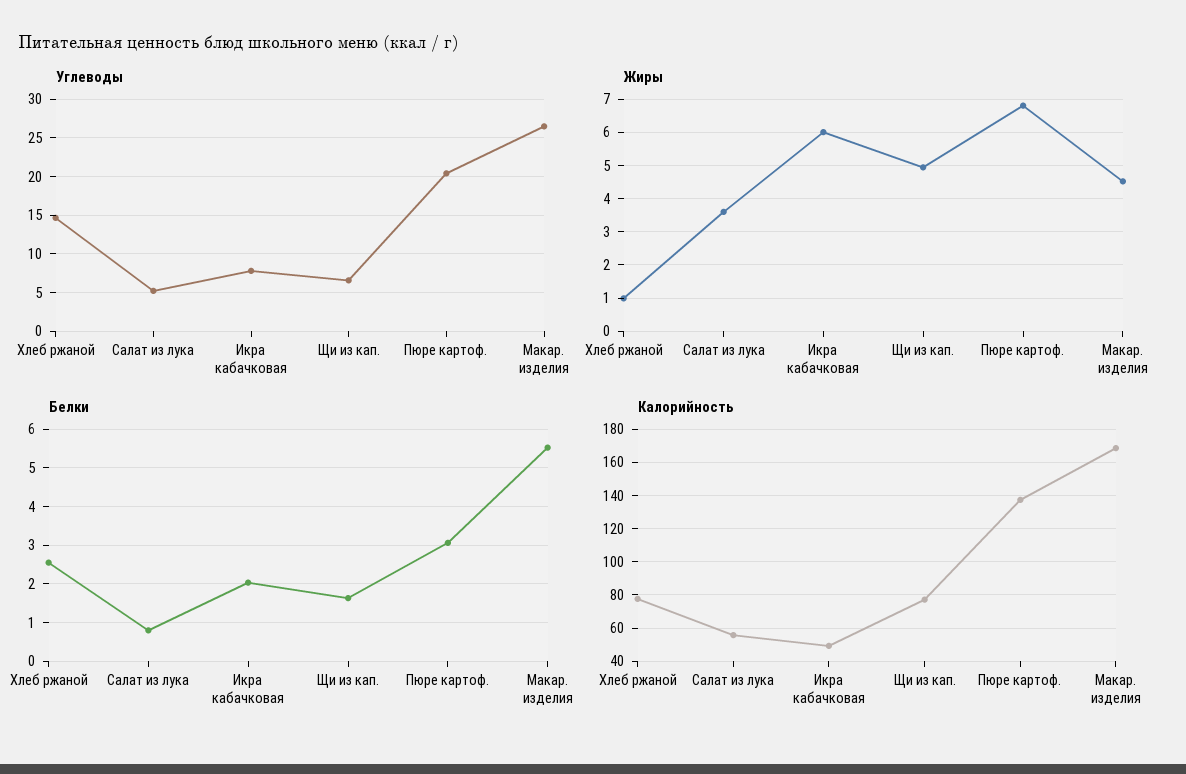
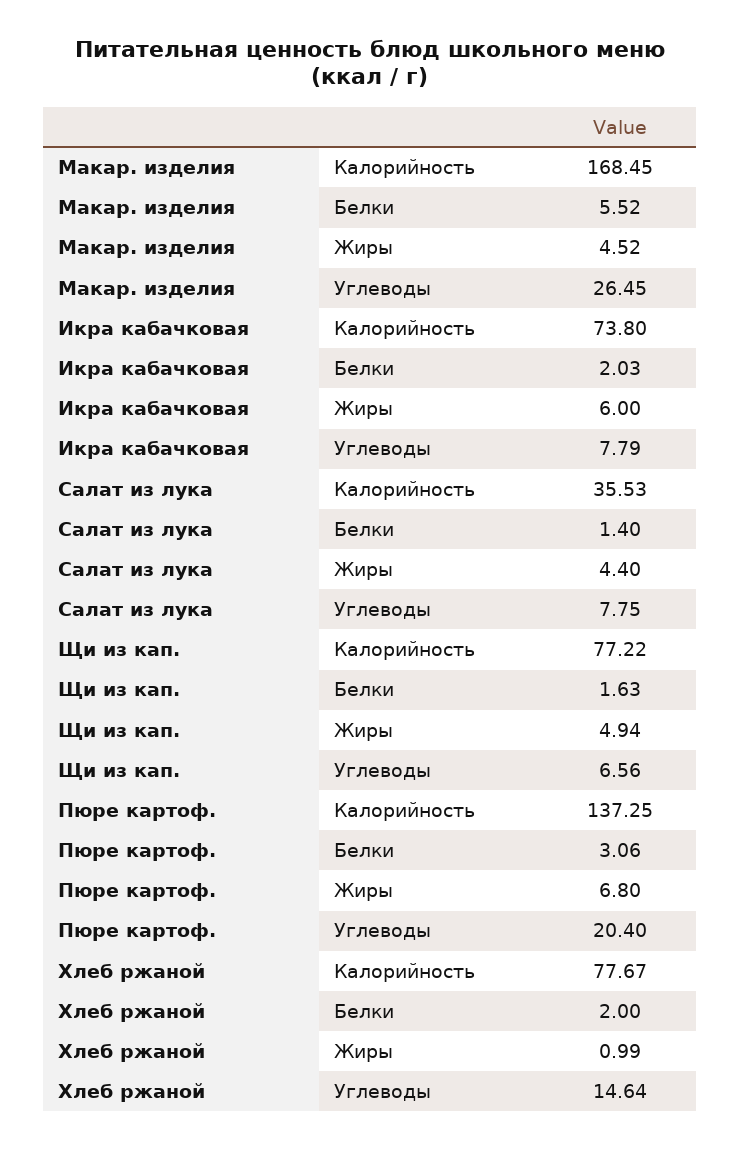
  {
    "Углеводы": {
      "Хлеб ржаной": 14.64,
-     "Салат из лука": 5,
+     "Салат из лука": 7.75,
      "Икра кабачковая": 7.79,
      "Щи из кап.": 6.56,
      "Пюре картоф.": 20.4,
      "Макар. изделия": 26.45
    },
    "Жиры": {
      "Хлеб ржаной": 0.99,
-     "Салат из лука": 3.6,
+     "Салат из лука": 4.4,
      "Икра кабачковая": 6,
      "Щи из кап.": 4.94,
      "Пюре картоф.": 6.8,
      "Макар. изделия": 4.52
    },
    "Белки": {
-     "Хлеб ржаной": 2.6,
+     "Хлеб ржаной": 2,
-     "Салат из лука": 0.8,
+     "Салат из лука": 1.4,
      "Икра кабачковая": 2.03,
      "Щи из кап.": 1.63,
      "Пюре картоф.": 3.06,
      "Макар. изделия": 5.52
    },
    "Калорийность": {
      "Хлеб ржаной": 77.67,
-     "Салат из лука": 55,
+     "Салат из лука": 35.53,
-     "Икра кабачковая": 50,
+     "Икра кабачковая": 73.8,
      "Щи из кап.": 77.22,
      "Пюре картоф.": 137.25,
      "Макар. изделия": 168.45
    }
  }

